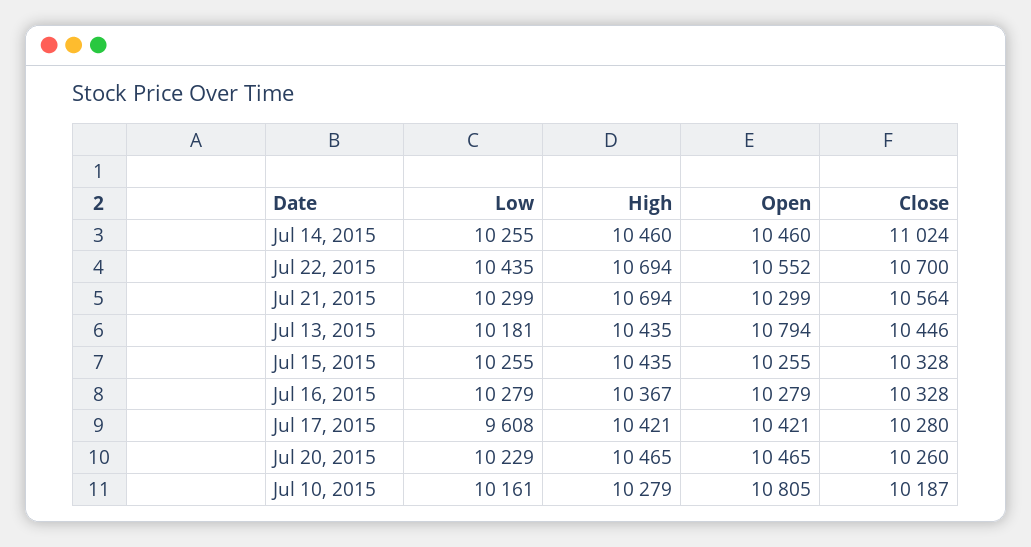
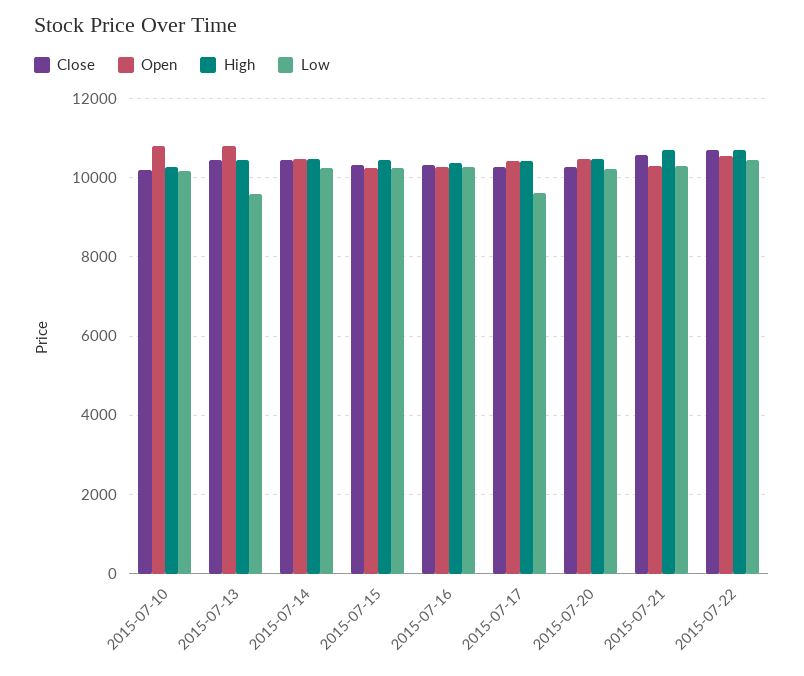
  {
    "Low": {
      "Jul 14, 2015": 10255,
      "Jul 22, 2015": 10435,
      "Jul 21, 2015": 10299,
-     "Jul 13, 2015": 10181,
+     "Jul 13, 2015": 9600,
      "Jul 15, 2015": 10255,
      "Jul 16, 2015": 10279,
      "Jul 17, 2015": 9608,
      "Jul 20, 2015": 10229,
      "Jul 10, 2015": 10161
    },
    "High": {
      "Jul 14, 2015": 10460,
      "Jul 22, 2015": 10694,
      "Jul 21, 2015": 10694,
      "Jul 13, 2015": 10435,
      "Jul 15, 2015": 10435,
      "Jul 16, 2015": 10367,
      "Jul 17, 2015": 10421,
      "Jul 20, 2015": 10465,
      "Jul 10, 2015": 10279
    },
    "Open": {
      "Jul 14, 2015": 10460,
      "Jul 22, 2015": 10552,
      "Jul 21, 2015": 10299,
      "Jul 13, 2015": 10794,
      "Jul 15, 2015": 10255,
      "Jul 16, 2015": 10279,
      "Jul 17, 2015": 10421,
      "Jul 20, 2015": 10465,
      "Jul 10, 2015": 10805
    },
    "Close": {
-     "Jul 14, 2015": 11024,
+     "Jul 14, 2015": 10400,
      "Jul 22, 2015": 10700,
      "Jul 21, 2015": 10564,
      "Jul 13, 2015": 10446,
      "Jul 15, 2015": 10328,
      "Jul 16, 2015": 10328,
      "Jul 17, 2015": 10280,
      "Jul 20, 2015": 10260,
      "Jul 10, 2015": 10187
    }
  }

